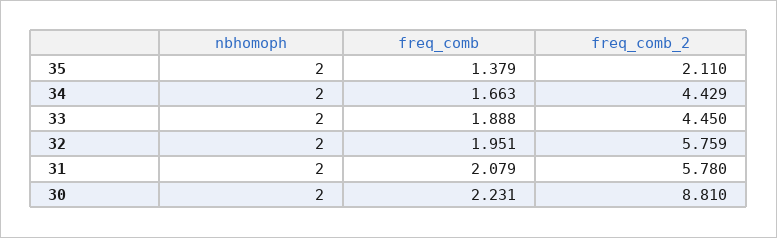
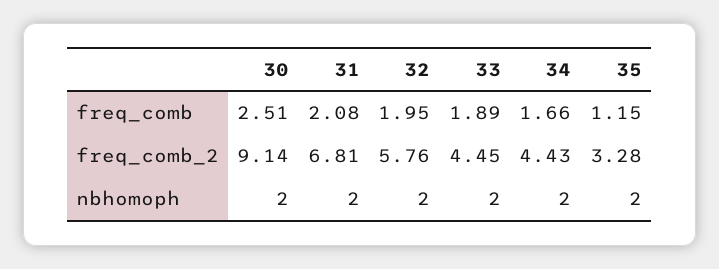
  {
    "nbhomoph": {
      "35": 2,
      "34": 2,
      "33": 2,
      "32": 2,
      "31": 2,
      "30": 2
    },
    "freq_comb": {
-     "35": 1.379,
+     "35": 1.15,
      "34": 1.663,
      "33": 1.888,
      "32": 1.951,
      "31": 2.079,
-     "30": 2.231
+     "30": 2.51
    },
    "freq_comb_2": {
-     "35": 2.11,
+     "35": 3.28,
      "34": 4.429,
      "33": 4.45,
      "32": 5.759,
-     "31": 5.78,
+     "31": 6.81,
-     "30": 8.81
+     "30": 9.14
    }
  }

